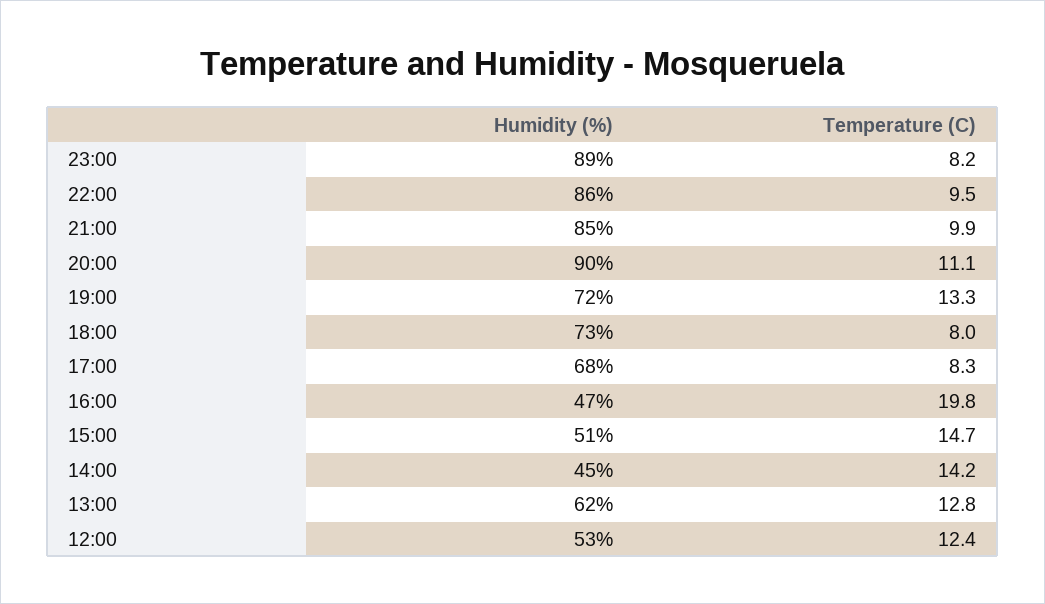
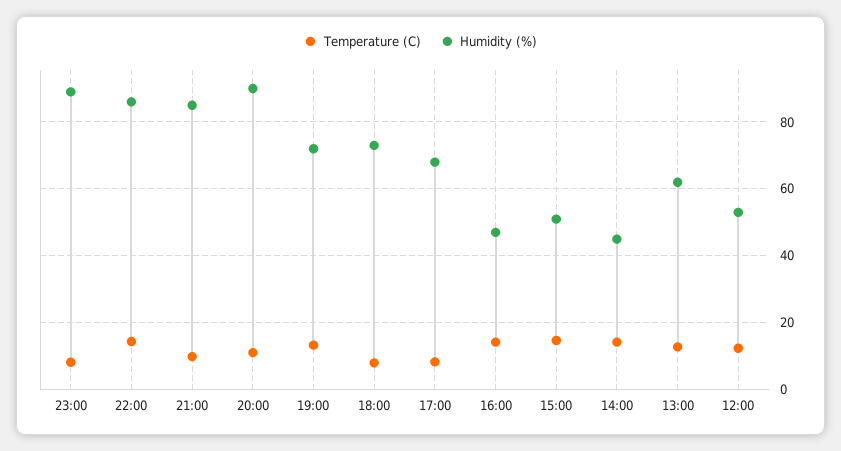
  {
    "Humidity (%)": {
      "23:00": 89,
      "22:00": 86,
      "21:00": 85,
      "20:00": 90,
      "19:00": 72,
      "18:00": 73,
      "17:00": 68,
      "16:00": 47,
      "15:00": 51,
      "14:00": 45,
      "13:00": 62,
      "12:00": 53
    },
    "Temperature (C)": {
      "23:00": 8.2,
-     "22:00": 9.5,
+     "22:00": 14,
      "21:00": 9.9,
      "20:00": 11.1,
      "19:00": 13.3,
      "18:00": 8,
      "17:00": 8.3,
-     "16:00": 19.8,
+     "16:00": 14,
      "15:00": 14.7,
      "14:00": 14.2,
      "13:00": 12.8,
      "12:00": 12.4
    }
  }

